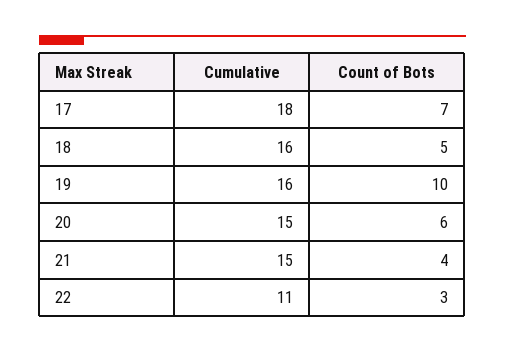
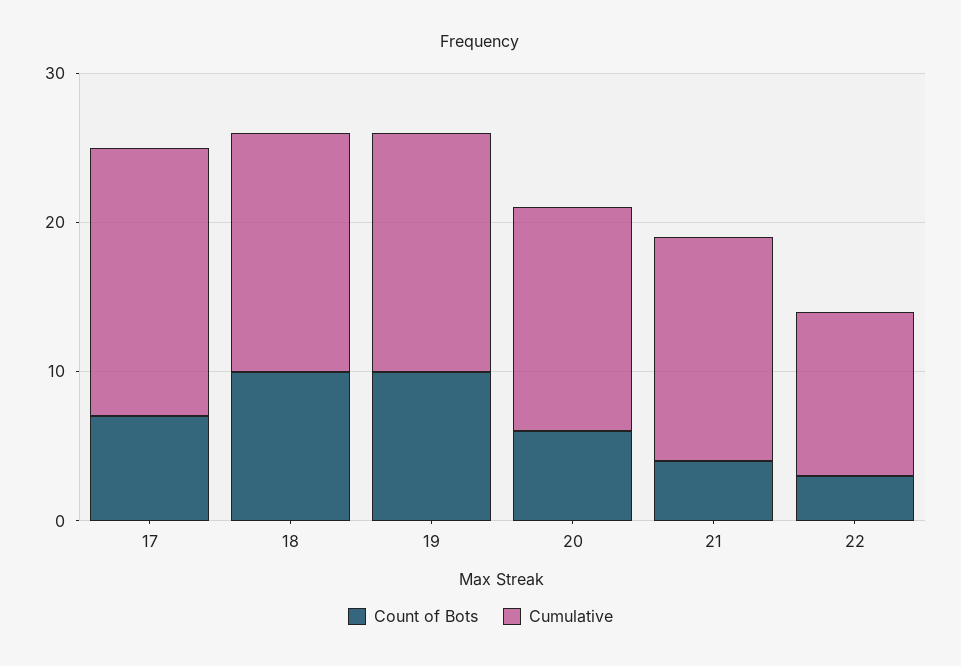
  {
    "Cumulative": {
      "17": 18,
      "18": 16,
      "19": 16,
      "20": 15,
      "21": 15,
      "22": 11
    },
    "Count of Bots": {
      "17": 7,
-     "18": 5,
+     "18": 10,
      "19": 10,
      "20": 6,
      "21": 4,
      "22": 3
    }
  }

